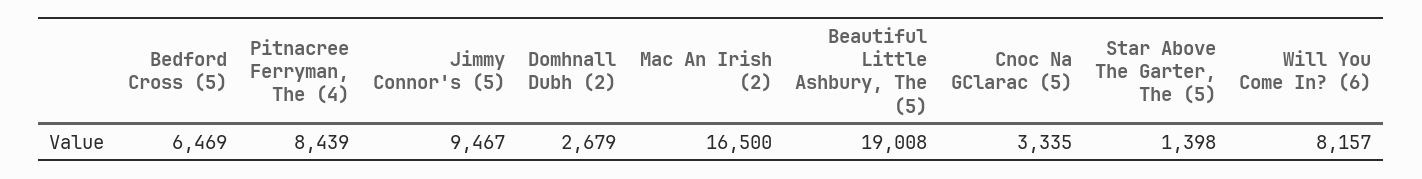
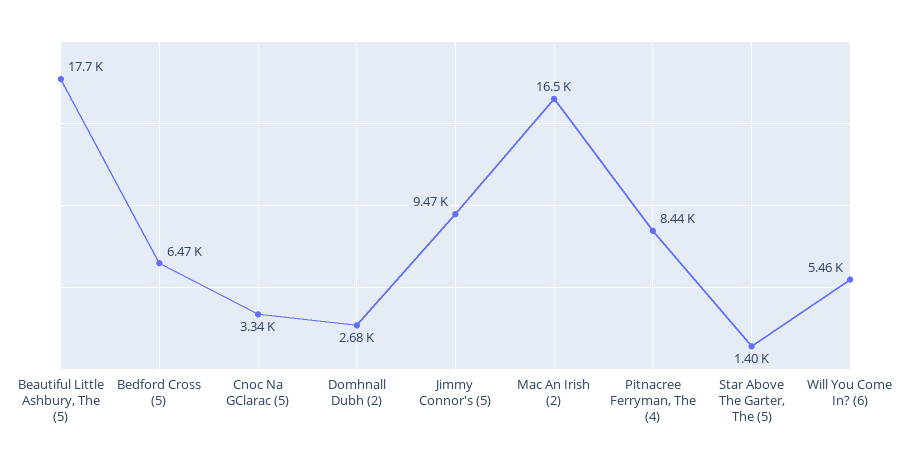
  {
    "Bedford Cross (5)": 6469,
    "Pitnacree Ferryman, The (4)": 8439,
    "Jimmy Connor's (5)": 9467,
    "Domhnall Dubh (2)": 2679,
    "Mac An Irish (2)": 16500,
-   "Beautiful Little Ashbury, The (5)": 19008,
+   "Beautiful Little Ashbury, The (5)": 17700,
    "Cnoc Na GClarac (5)": 3335,
    "Star Above The Garter, The (5)": 1398,
-   "Will You Come In? (6)": 8157
+   "Will You Come In? (6)": 5460
  }

